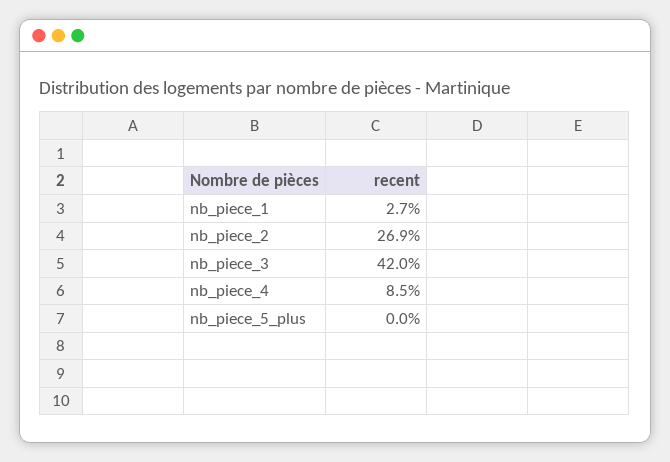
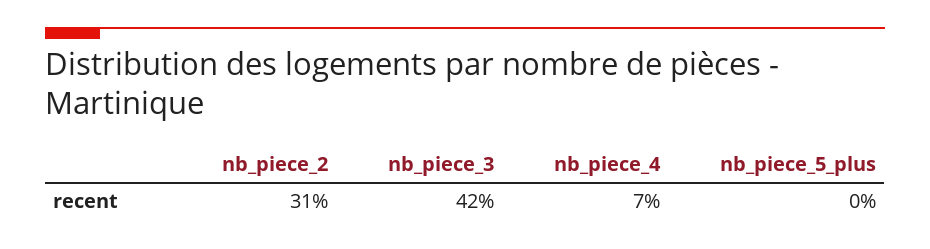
  {
-   "nb_piece_1": 2.7,
-   "nb_piece_2": 26.9,
+   "nb_piece_2": 31,
    "nb_piece_3": 42,
-   "nb_piece_4": 8.5,
+   "nb_piece_4": 7,
    "nb_piece_5_plus": 0
  }

